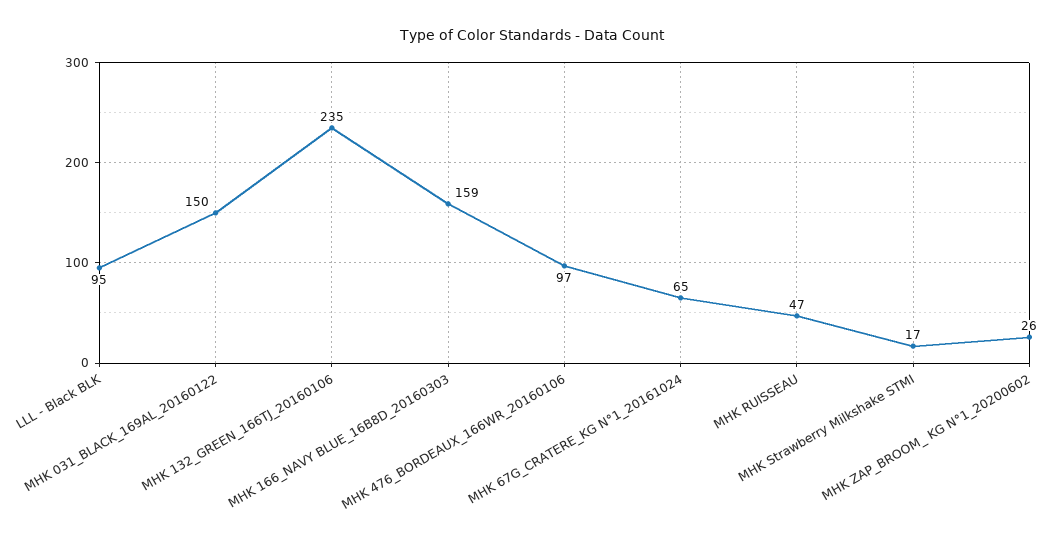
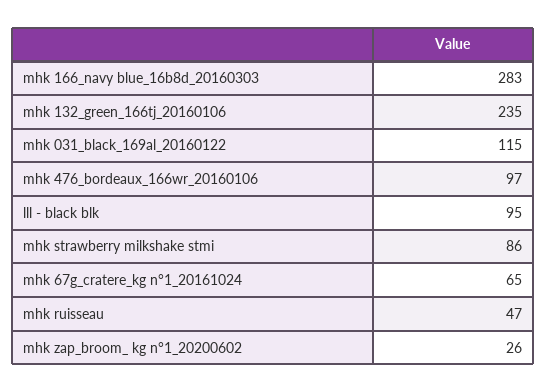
  {
    "LLL - Black BLK": 95,
-   "MHK 031_BLACK_169AL_20160122": 150,
+   "MHK 031_BLACK_169AL_20160122": 115,
    "MHK 132_GREEN_166TJ_20160106": 235,
-   "MHK 166_NAVY BLUE_16B8D_20160303": 159,
+   "MHK 166_NAVY BLUE_16B8D_20160303": 283,
    "MHK 476_BORDEAUX_166WR_20160106": 97,
    "MHK 67G_CRATERE_KG N°1_20161024": 65,
    "MHK RUISSEAU": 47,
-   "MHK Strawberry Milkshake STMI": 17,
+   "MHK Strawberry Milkshake STMI": 86,
    "MHK ZAP_BROOM_ KG N°1_20200602": 26
  }

